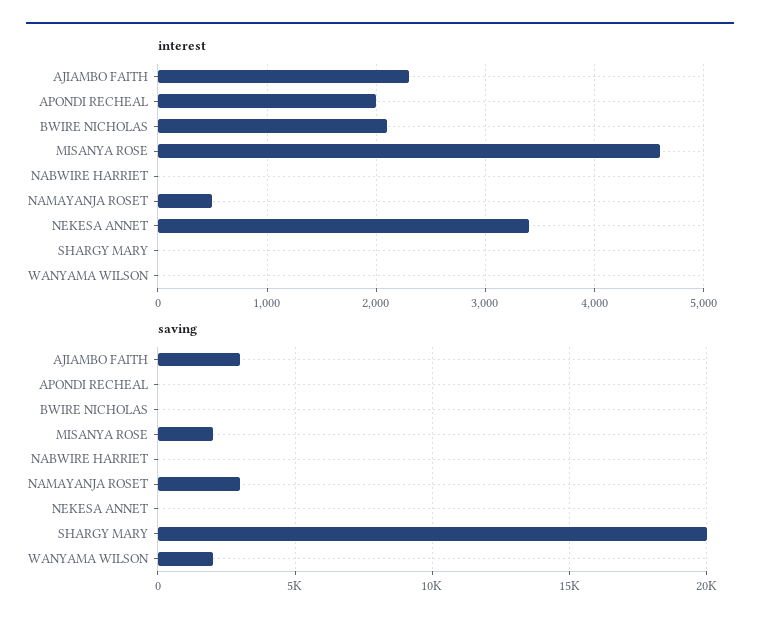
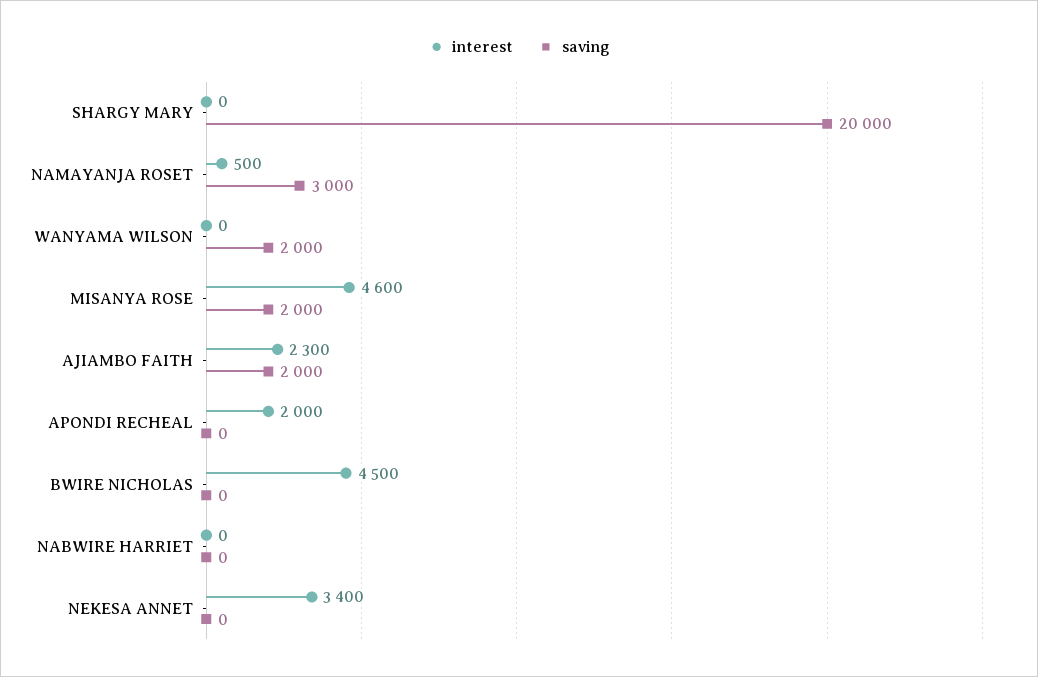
  {
    "interest": {
      "AJIAMBO FAITH": 2300,
      "APONDI RECHEAL": 2000,
-     "BWIRE NICHOLAS": 2100,
+     "BWIRE NICHOLAS": 4500,
      "MISANYA ROSE": 4600,
      "NABWIRE HARRIET": 0,
      "NAMAYANJA ROSET": 500,
      "NEKESA ANNET": 3400,
      "SHARGY MARY": 0,
      "WANYAMA WILSON": 0
    },
    "saving": {
-     "AJIAMBO FAITH": 3000,
+     "AJIAMBO FAITH": 2000,
      "APONDI RECHEAL": 0,
      "BWIRE NICHOLAS": 0,
      "MISANYA ROSE": 2000,
      "NABWIRE HARRIET": 0,
      "NAMAYANJA ROSET": 3000,
      "NEKESA ANNET": 0,
      "SHARGY MARY": 20000,
      "WANYAMA WILSON": 2000
    }
  }

